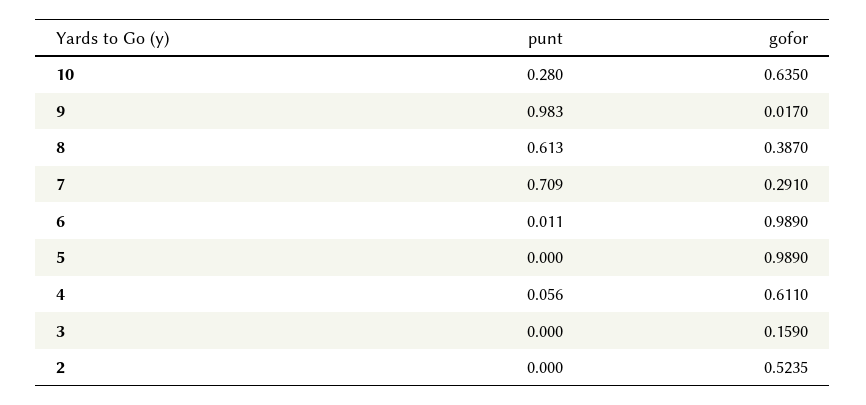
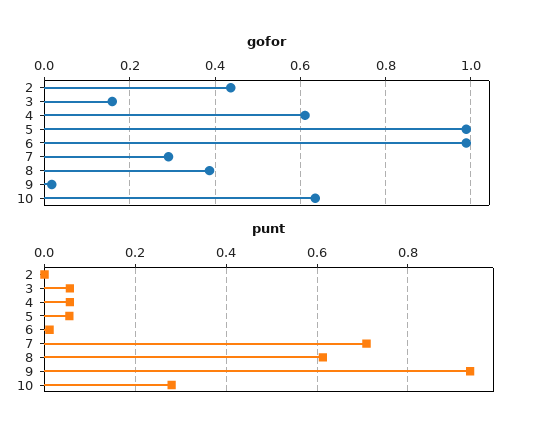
  {
    "punt": {
      "10": 0.28,
-     "9": 0.983,
+     "9": 0.94,
      "8": 0.613,
      "7": 0.709,
      "6": 0.011,
-     "5": 0,
+     "5": 0.06,
      "4": 0.056,
-     "3": 0,
+     "3": 0.06,
      "2": 0
    },
    "gofor": {
      "10": 0.635,
      "9": 0.017,
      "8": 0.387,
      "7": 0.291,
      "6": 0.989,
      "5": 0.989,
      "4": 0.611,
      "3": 0.159,
-     "2": 0.5235
+     "2": 0.44
    }
  }

